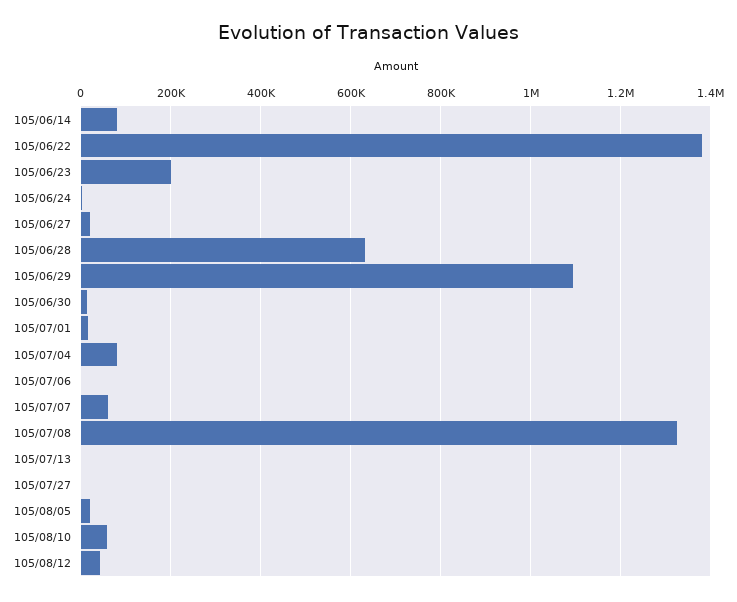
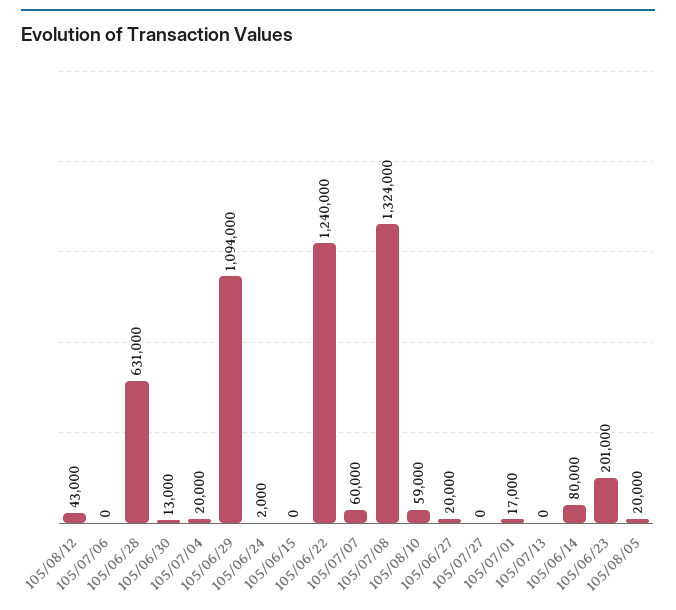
  {
    "105/06/14": 80000,
-   "105/06/22": 1380000,
+   "105/06/22": 1240000,
    "105/06/23": 201000,
    "105/06/24": 2000,
    "105/06/27": 20000,
    "105/06/28": 631000,
    "105/06/29": 1094000,
    "105/06/30": 13000,
    "105/07/01": 17000,
-   "105/07/04": 80000,
+   "105/07/04": 20000,
    "105/07/06": 0,
    "105/07/07": 60000,
    "105/07/08": 1324000,
    "105/07/13": 0,
    "105/07/27": 0,
    "105/08/05": 20000,
    "105/08/10": 59000,
-   "105/08/12": 43000
+   "105/08/12": 43000,
+   "105/06/15": 0
  }

